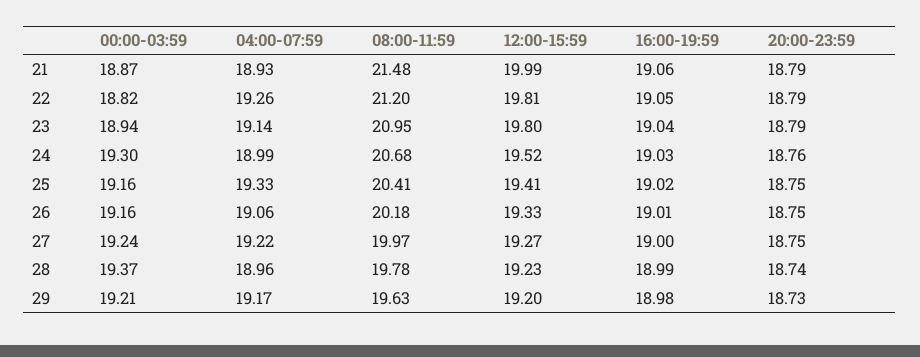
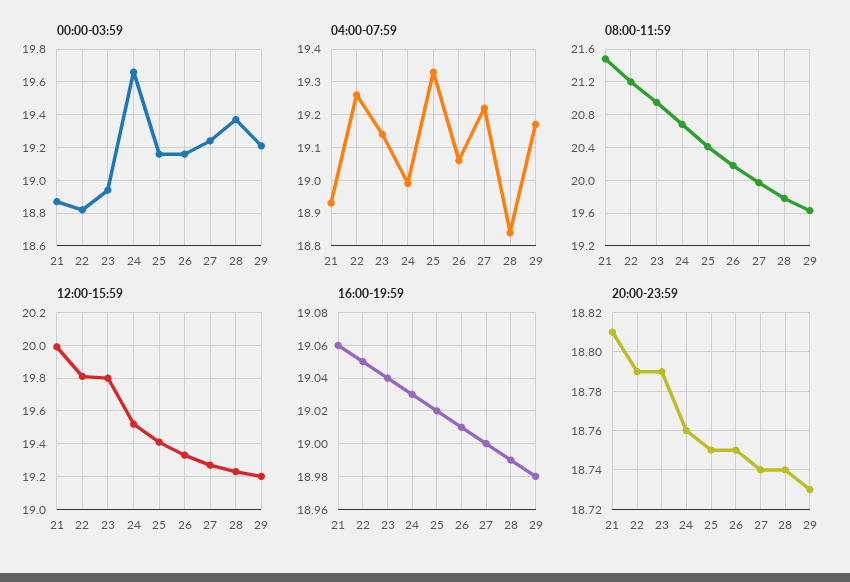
  {
    "00:00-03:59": {
      "21": 18.87,
      "22": 18.82,
      "23": 18.94,
-     "24": 19.3,
+     "24": 19.65,
      "25": 19.16,
      "26": 19.16,
      "27": 19.24,
      "28": 19.37,
      "29": 19.21
    },
    "04:00-07:59": {
      "21": 18.93,
      "22": 19.26,
      "23": 19.14,
      "24": 18.99,
      "25": 19.33,
      "26": 19.06,
      "27": 19.22,
-     "28": 18.96,
+     "28": 18.85,
      "29": 19.17
    },
    "08:00-11:59": {
      "21": 21.48,
      "22": 21.2,
      "23": 20.95,
      "24": 20.68,
      "25": 20.41,
      "26": 20.18,
      "27": 19.97,
      "28": 19.78,
      "29": 19.63
    },
    "12:00-15:59": {
      "21": 19.99,
      "22": 19.81,
      "23": 19.8,
      "24": 19.52,
      "25": 19.41,
      "26": 19.33,
      "27": 19.27,
      "28": 19.23,
      "29": 19.2
    },
    "16:00-19:59": {
      "21": 19.06,
      "22": 19.05,
      "23": 19.04,
      "24": 19.03,
      "25": 19.02,
      "26": 19.01,
      "27": 19,
      "28": 18.99,
      "29": 18.98
    },
    "20:00-23:59": {
-     "21": 18.79,
+     "21": 18.81,
      "22": 18.79,
      "23": 18.79,
      "24": 18.76,
      "25": 18.75,
      "26": 18.75,
-     "27": 18.75,
+     "27": 18.74,
      "28": 18.74,
      "29": 18.73
    }
  }

